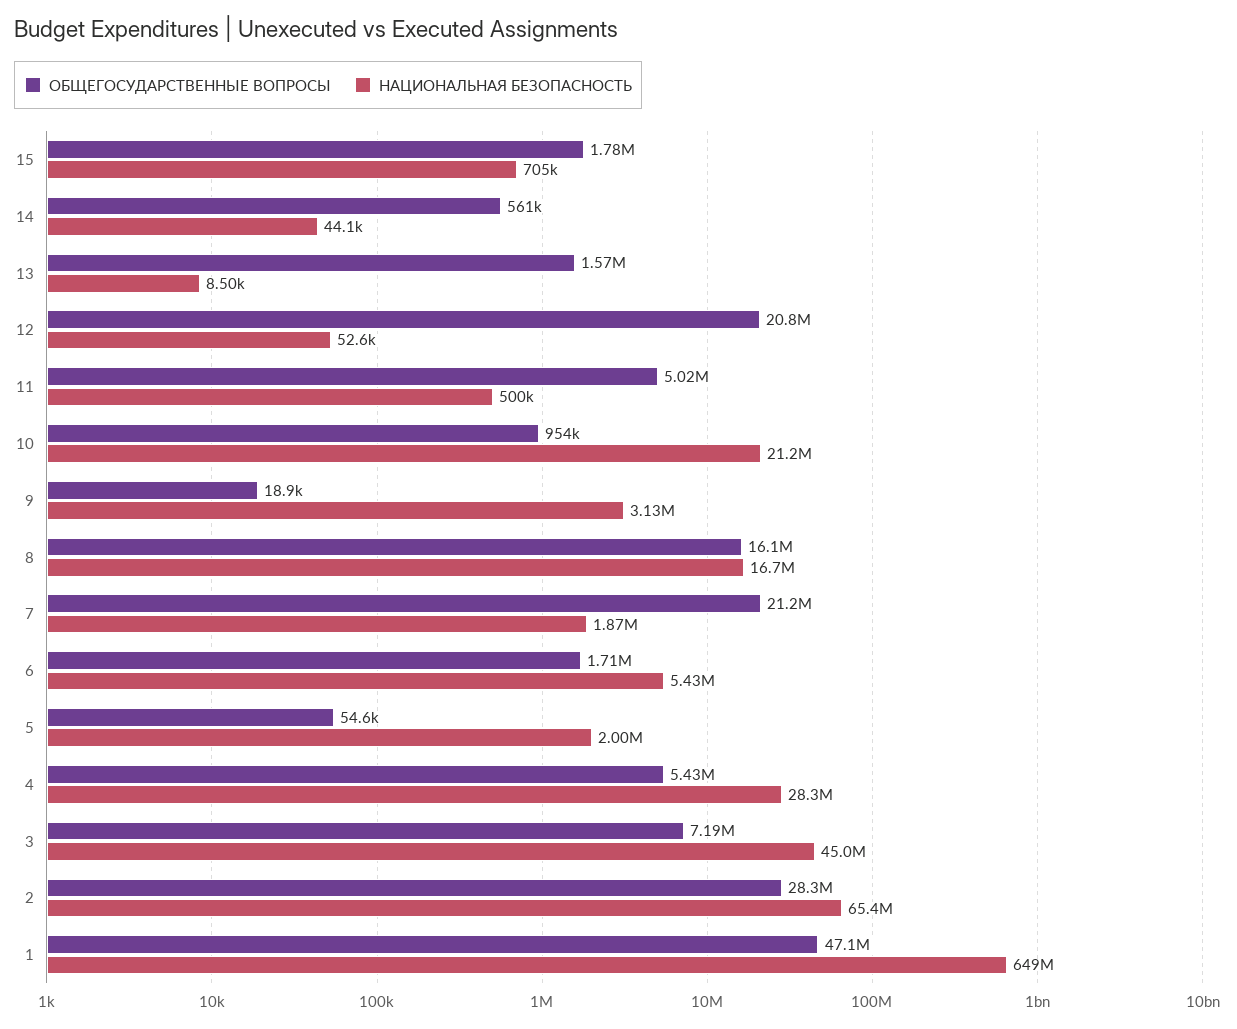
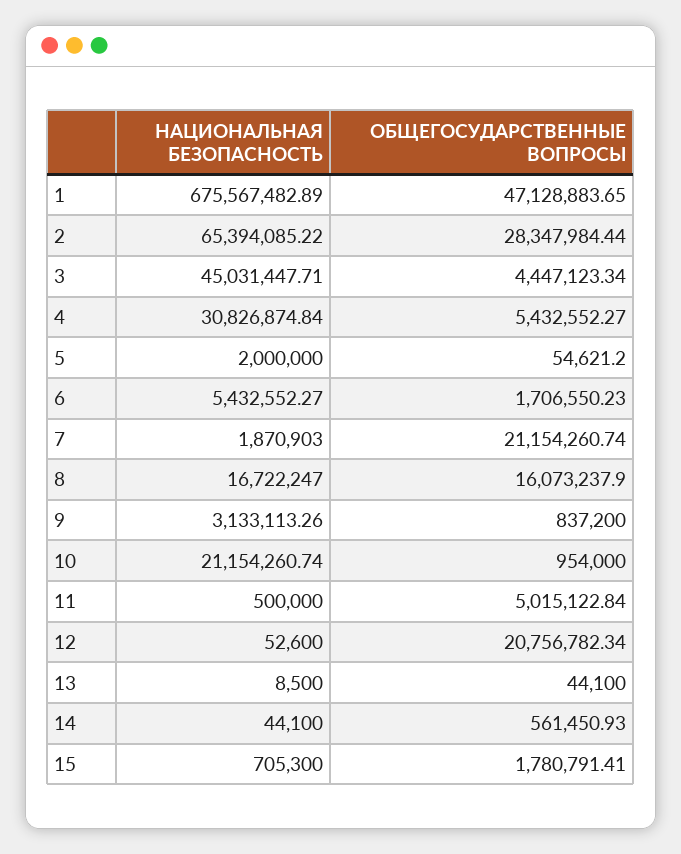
  {
    "ОБЩЕГОСУДАРСТВЕННЫЕ ВОПРОСЫ": {
      "15": 1780791.41,
      "14": 561450.93,
-     "13": 1570000,
+     "13": 44100,
      "12": 20756782.34,
      "11": 5015122.84,
      "10": 954000,
-     "9": 18900,
+     "9": 837200,
      "8": 16073237.9,
      "7": 21154260.74,
      "6": 1706550.23,
      "5": 54621.2,
      "4": 5432552.27,
-     "3": 7190000,
+     "3": 4447123.34,
      "2": 28347984.44,
      "1": 47128883.65
    },
    "НАЦИОНАЛЬНАЯ БЕЗОПАСНОСТЬ": {
      "15": 705300,
      "14": 44100,
      "13": 8500,
      "12": 52600,
      "11": 500000,
      "10": 21154260.74,
      "9": 3133113.26,
      "8": 16722247,
      "7": 1870903,
      "6": 5432552.27,
      "5": 2000000,
-     "4": 28300000,
+     "4": 30826874.84,
      "3": 45031447.71,
      "2": 65394085.22,
-     "1": 649000000
+     "1": 675567482.89
    }
  }

